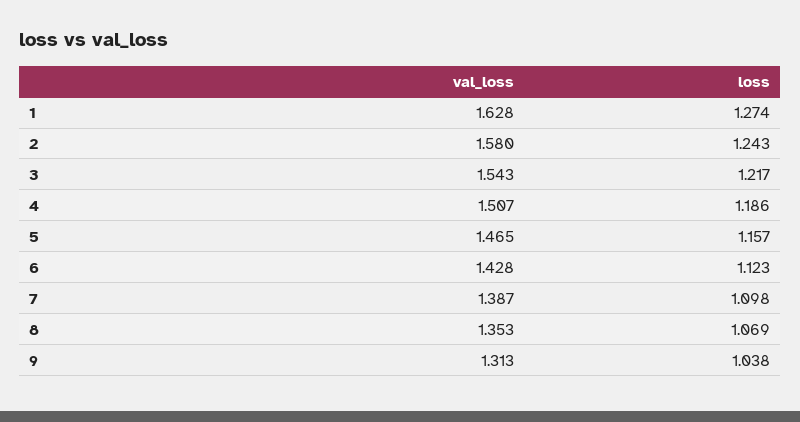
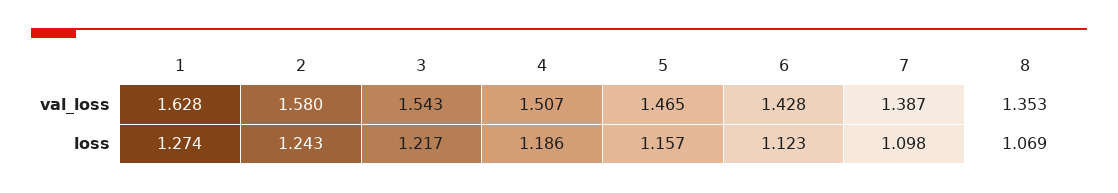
  {
    "val_loss": {
      "1": 1.628,
      "2": 1.58,
      "3": 1.543,
      "4": 1.507,
      "5": 1.465,
      "6": 1.428,
      "7": 1.387,
-     "8": 1.353,
+     "8": 1.353
-     "9": 1.313
    },
    "loss": {
      "1": 1.274,
      "2": 1.243,
      "3": 1.217,
      "4": 1.186,
      "5": 1.157,
      "6": 1.123,
      "7": 1.098,
-     "8": 1.069,
+     "8": 1.069
-     "9": 1.038
    }
  }

